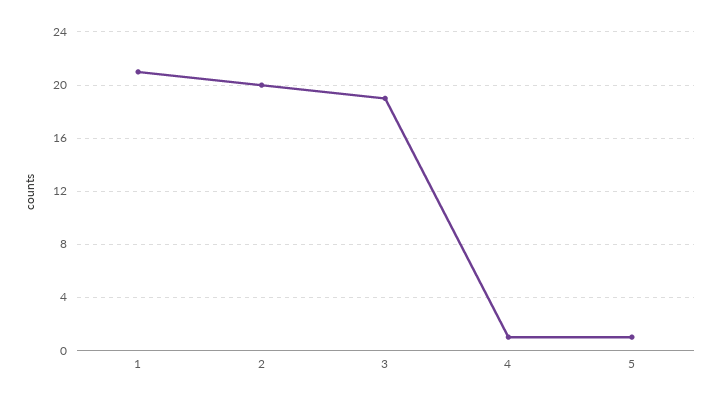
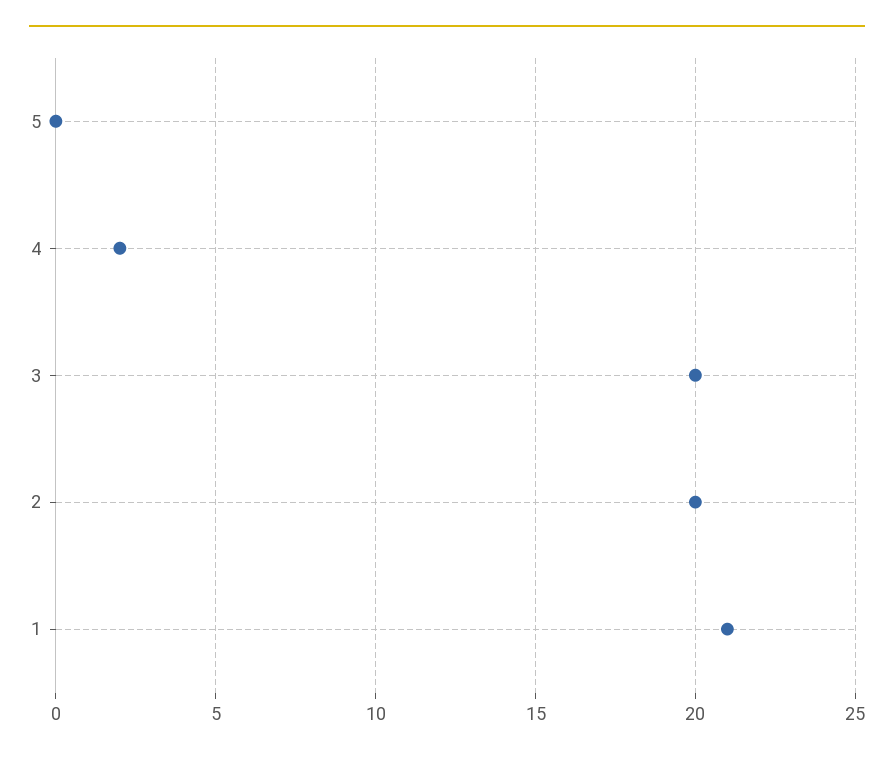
  {
    "1": 21,
    "2": 20,
-   "3": 19,
+   "3": 20,
-   "4": 1,
+   "4": 2,
-   "5": 1
+   "5": 0
  }

